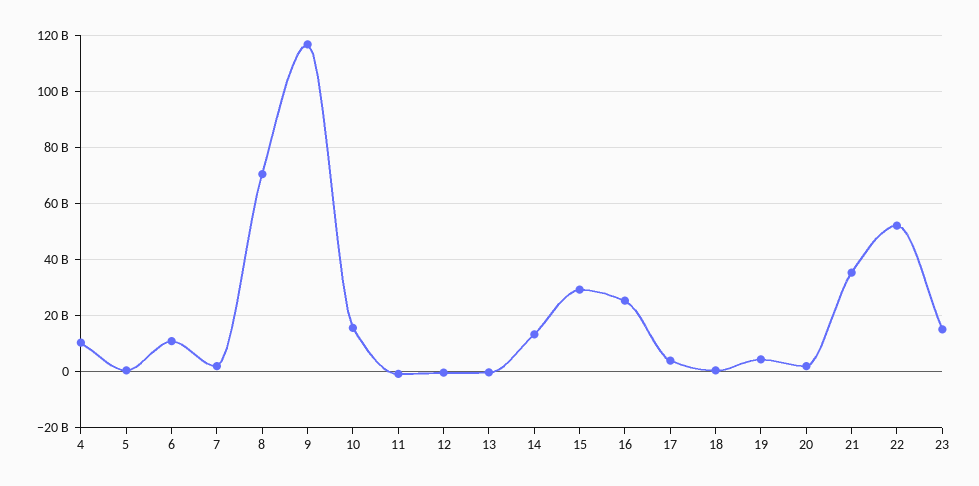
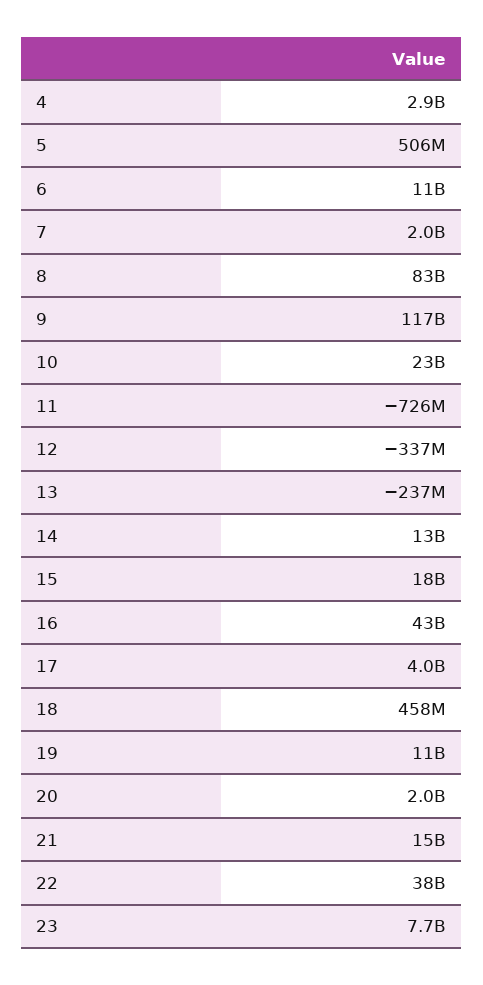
  {
-   "4": 10000000000,
+   "4": 2900000000,
    "5": 506000000,
    "6": 11000000000,
    "7": 2000000000,
-   "8": 70000000000,
+   "8": 83000000000,
    "9": 117000000000,
-   "10": 15000000000,
+   "10": 23000000000,
    "11": -726000000,
    "12": -337000000,
    "13": -237000000,
    "14": 13000000000,
-   "15": 30000000000,
+   "15": 18000000000,
-   "16": 25000000000,
+   "16": 43000000000,
    "17": 4000000000,
    "18": 458000000,
-   "19": 5000000000,
+   "19": 11000000000,
    "20": 2000000000,
-   "21": 35000000000,
+   "21": 15000000000,
-   "22": 52500000000,
+   "22": 38000000000,
-   "23": 15000000000
+   "23": 7700000000
  }

